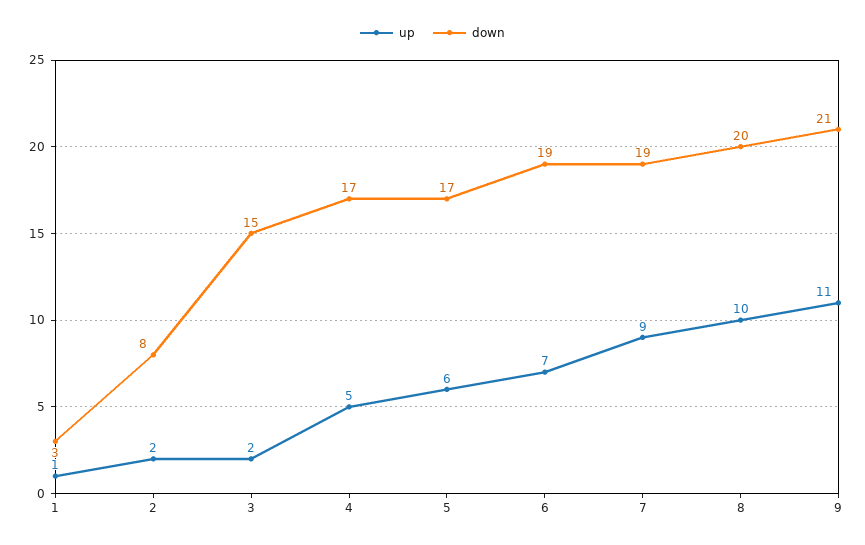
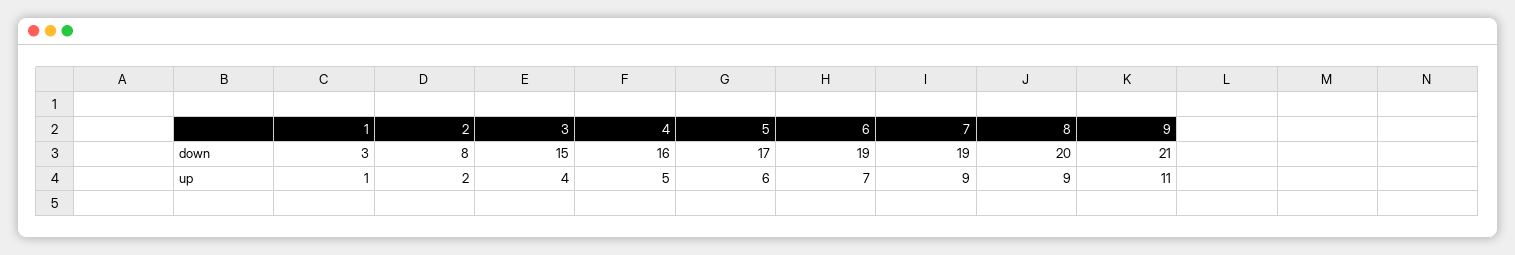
  {
    "up": {
      "1": 1,
      "2": 2,
-     "3": 2,
+     "3": 4,
      "4": 5,
      "5": 6,
      "6": 7,
      "7": 9,
-     "8": 10,
+     "8": 9,
      "9": 11
    },
    "down": {
      "1": 3,
      "2": 8,
      "3": 15,
-     "4": 17,
+     "4": 16,
      "5": 17,
      "6": 19,
      "7": 19,
      "8": 20,
      "9": 21
    }
  }

